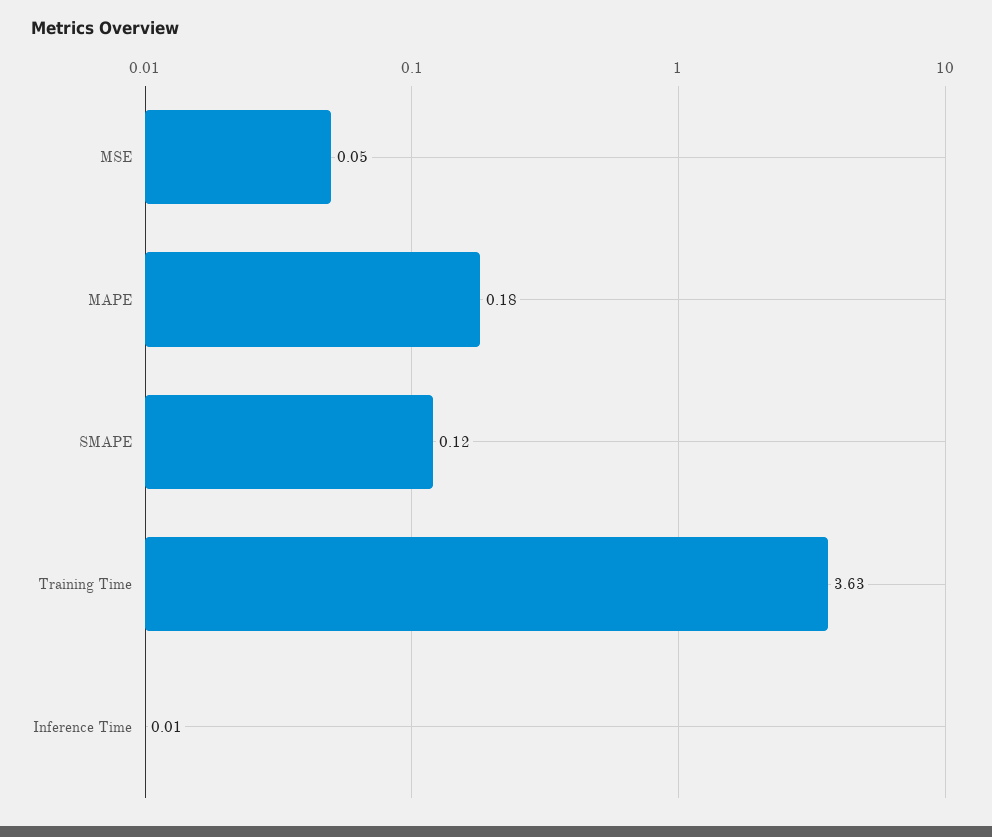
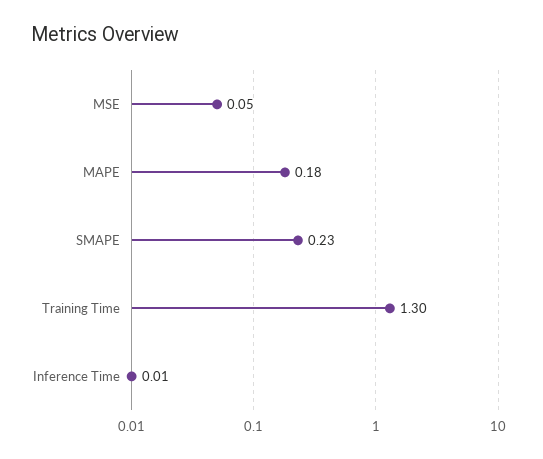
  {
    "MSE": 0.05,
    "MAPE": 0.18,
-   "SMAPE": 0.12,
+   "SMAPE": 0.23,
-   "Training Time": 3.63,
+   "Training Time": 1.3,
    "Inference Time": 0.01
  }

